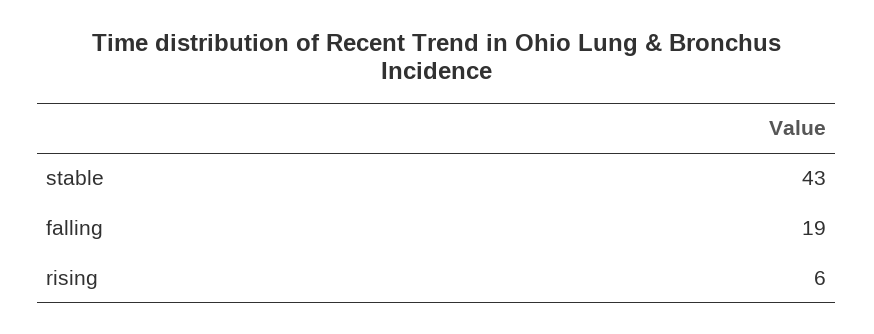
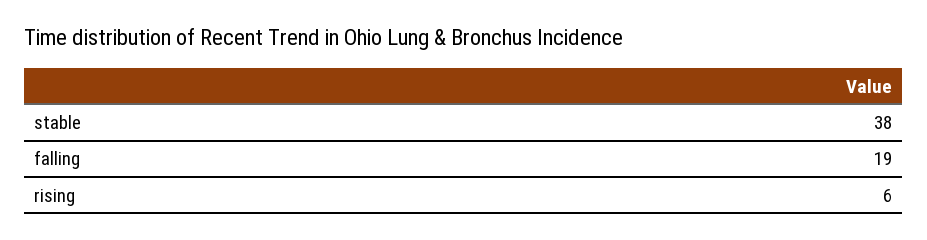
  {
-   "stable": 43,
+   "stable": 38,
    "falling": 19,
    "rising": 6
  }

